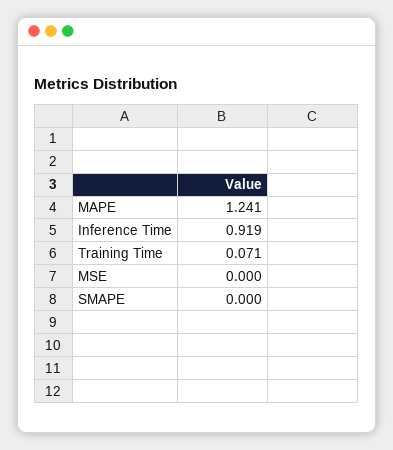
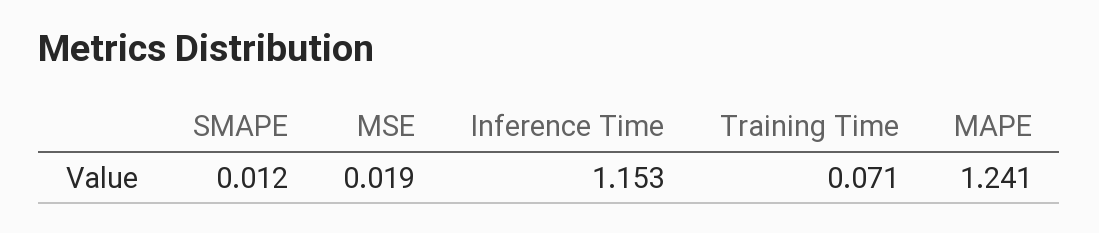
  {
    "MAPE": 1.241,
-   "Inference Time": 0.919,
+   "Inference Time": 1.153,
    "Training Time": 0.071,
-   "MSE": 0,
+   "MSE": 0.019,
-   "SMAPE": 0
+   "SMAPE": 0.012
  }

